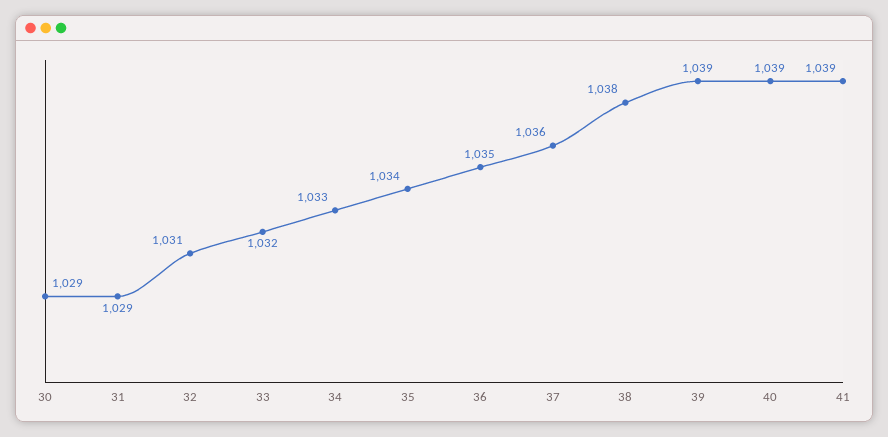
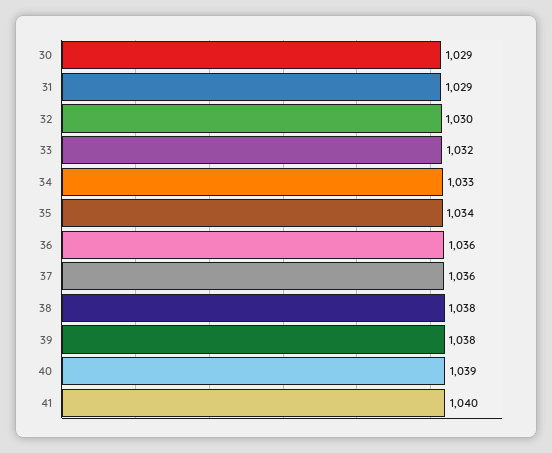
  {
    "30": 1029,
    "31": 1029,
-   "32": 1031,
+   "32": 1030,
    "33": 1032,
    "34": 1033,
    "35": 1034,
-   "36": 1035,
+   "36": 1036,
    "37": 1036,
    "38": 1038,
-   "39": 1039,
+   "39": 1038,
    "40": 1039,
-   "41": 1039
+   "41": 1040
  }

